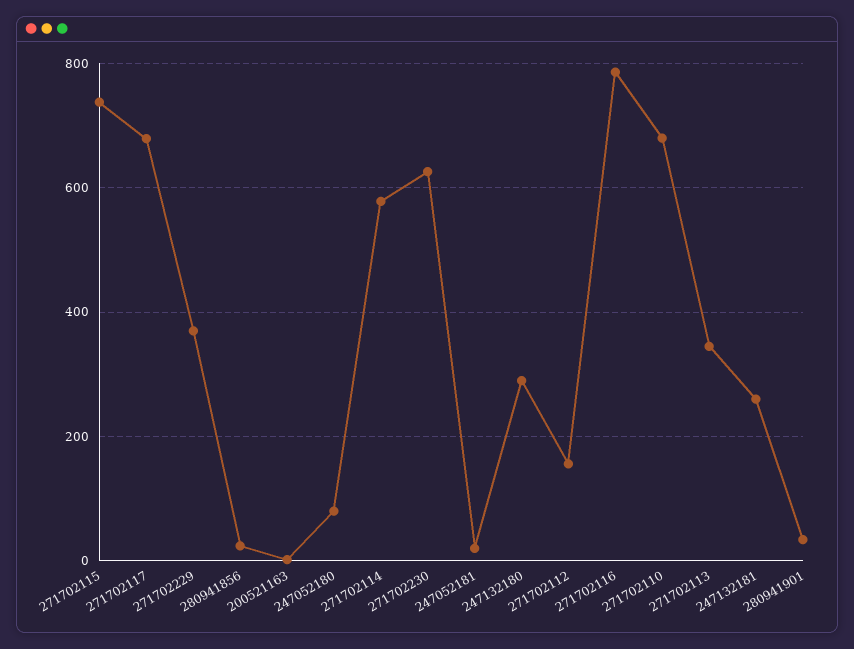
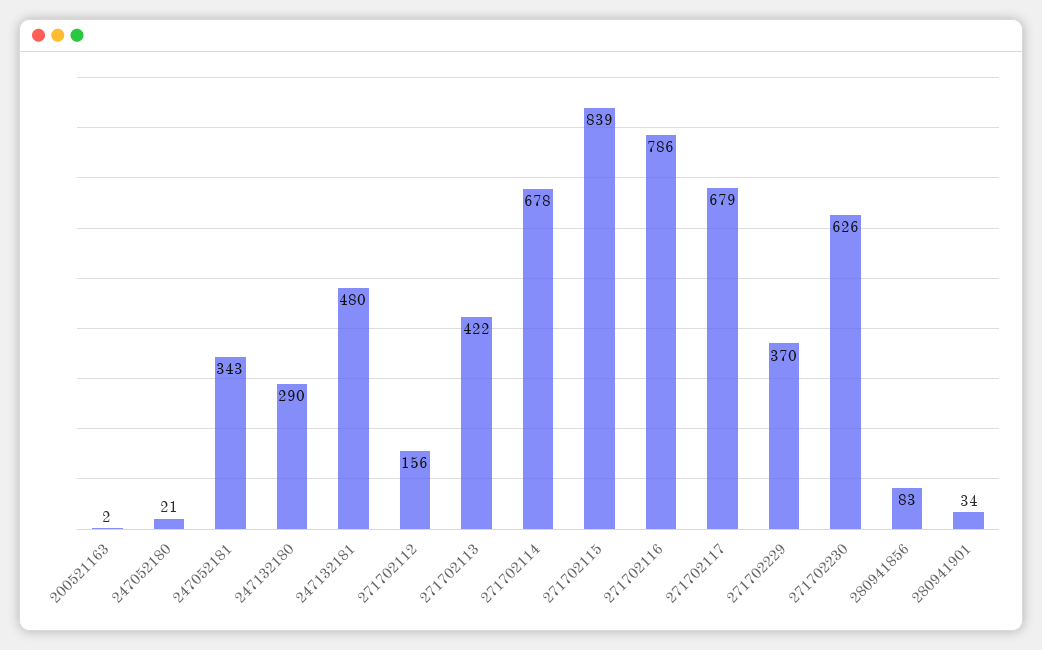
  {
-   "271702115": 740,
+   "271702115": 839,
    "271702117": 679,
    "271702229": 370,
-   "280941856": 20,
+   "280941856": 83,
    "200521163": 2,
-   "247052180": 80,
+   "247052180": 21,
-   "271702114": 580,
+   "271702114": 678,
    "271702230": 626,
-   "247052181": 20,
+   "247052181": 343,
    "247132180": 290,
    "271702112": 156,
    "271702116": 786,
-   "271702110": 680,
-   "271702113": 340,
+   "271702113": 422,
-   "247132181": 260,
+   "247132181": 480,
    "280941901": 34
  }

